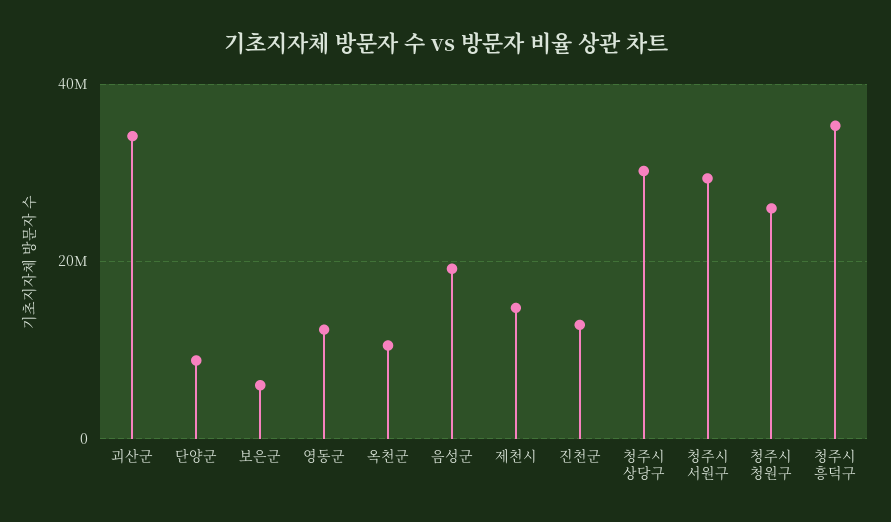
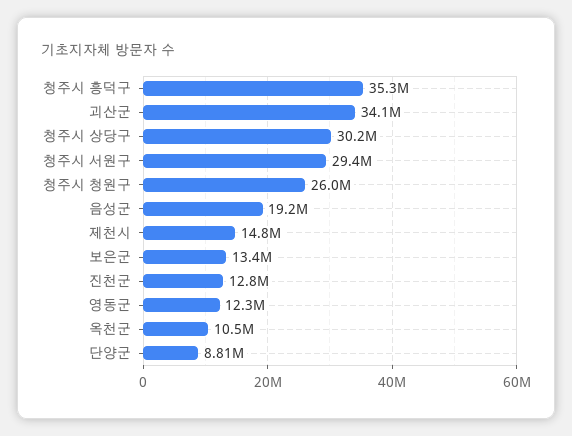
  {
    "괴산군": 34100000,
    "단양군": 8810000,
-   "보은군": 6000000,
+   "보은군": 13400000,
    "영동군": 12300000,
    "옥천군": 10500000,
    "음성군": 19200000,
    "제천시": 14800000,
    "진천군": 12800000,
    "청주시 상당구": 30200000,
    "청주시 서원구": 29400000,
    "청주시 청원구": 26000000,
    "청주시 흥덕구": 35300000
  }

